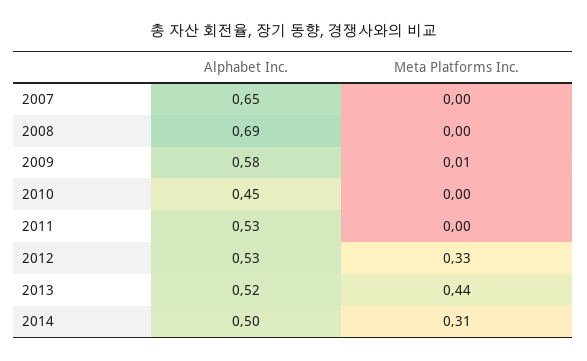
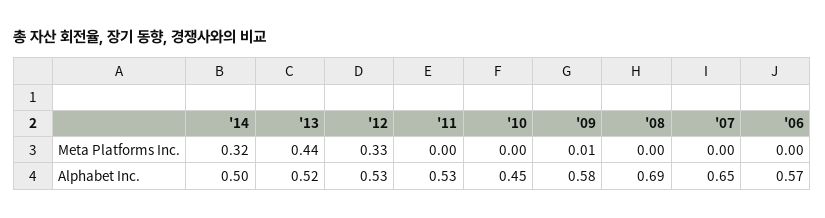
  {
    "Alphabet Inc.": {
      "2007": 0.65,
      "2008": 0.69,
      "2009": 0.58,
      "2010": 0.45,
      "2011": 0.53,
      "2012": 0.53,
      "2013": 0.52,
-     "2014": 0.5
+     "2014": 0.5,
+     "'06": 0.57
    },
    "Meta Platforms Inc.": {
      "2007": 0,
      "2008": 0,
      "2009": 0.01,
      "2010": 0,
      "2011": 0,
      "2012": 0.33,
      "2013": 0.44,
-     "2014": 0.31
+     "2014": 0.32,
+     "'06": 0
    }
  }

